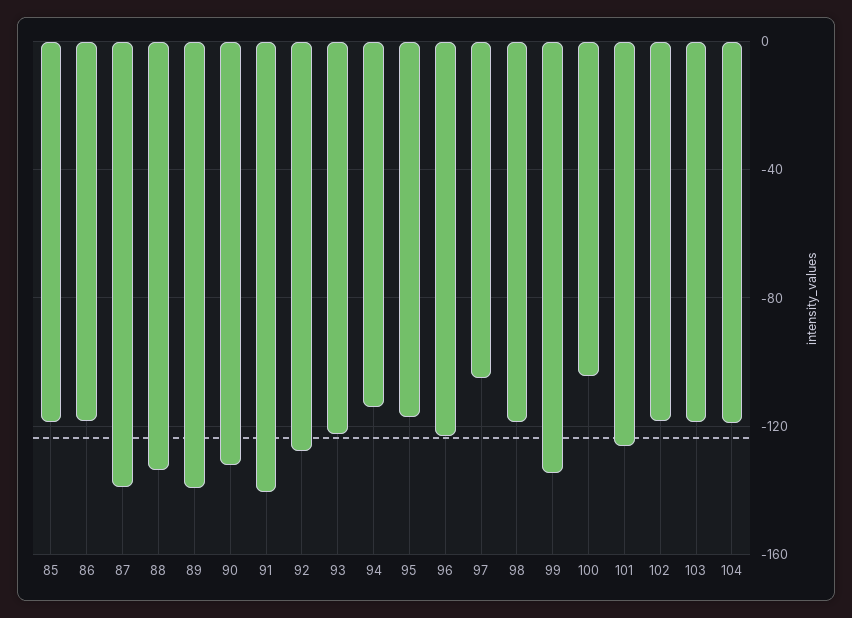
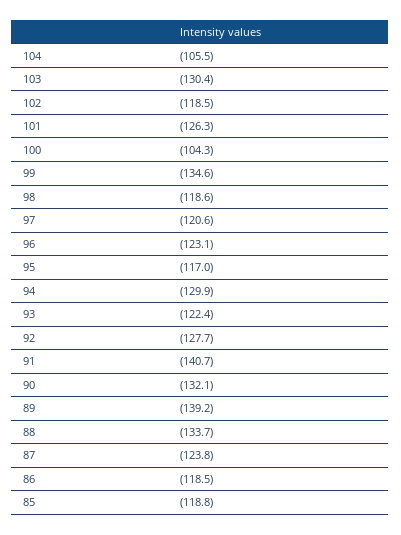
  {
    "85": -118.8,
    "86": -118.5,
-   "87": -140,
+   "87": -123.8,
    "88": -133.7,
    "89": -139.2,
    "90": -132.1,
    "91": -140.7,
    "92": -127.7,
    "93": -122.4,
-   "94": -115,
+   "94": -129.9,
    "95": -117,
    "96": -123.1,
-   "97": -105,
+   "97": -120.6,
    "98": -118.6,
    "99": -134.6,
    "100": -104.3,
    "101": -126.3,
    "102": -118.5,
-   "103": -120,
+   "103": -130.4,
-   "104": -120
+   "104": -105.5
  }

